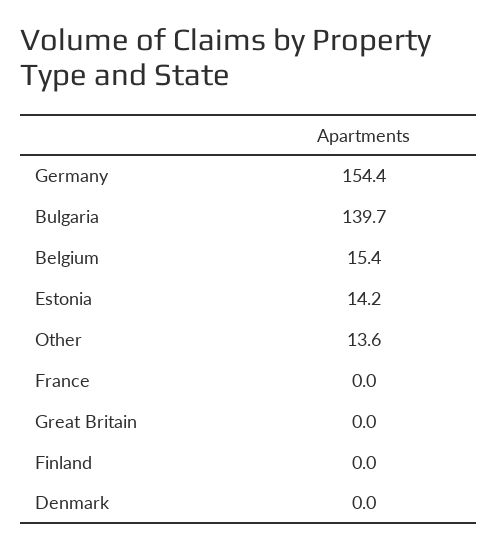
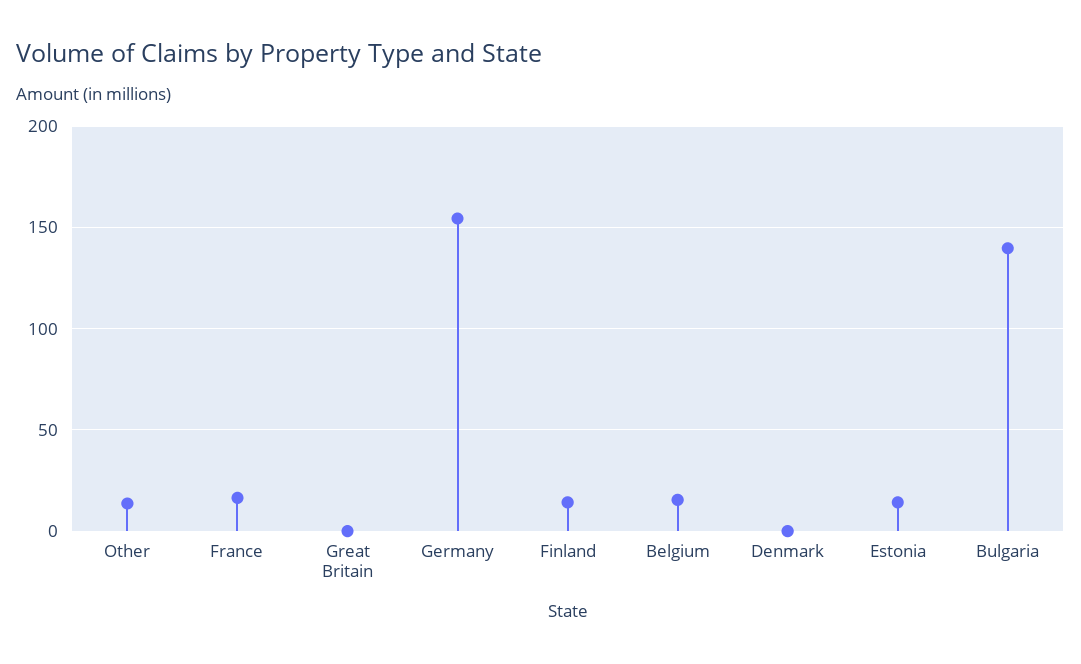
  {
    "Germany": 154.4,
    "Bulgaria": 139.7,
    "Belgium": 15.4,
    "Estonia": 14.2,
    "Other": 13.6,
-   "France": 0,
+   "France": 15,
    "Great Britain": 0,
-   "Finland": 0,
+   "Finland": 15,
    "Denmark": 0
  }

